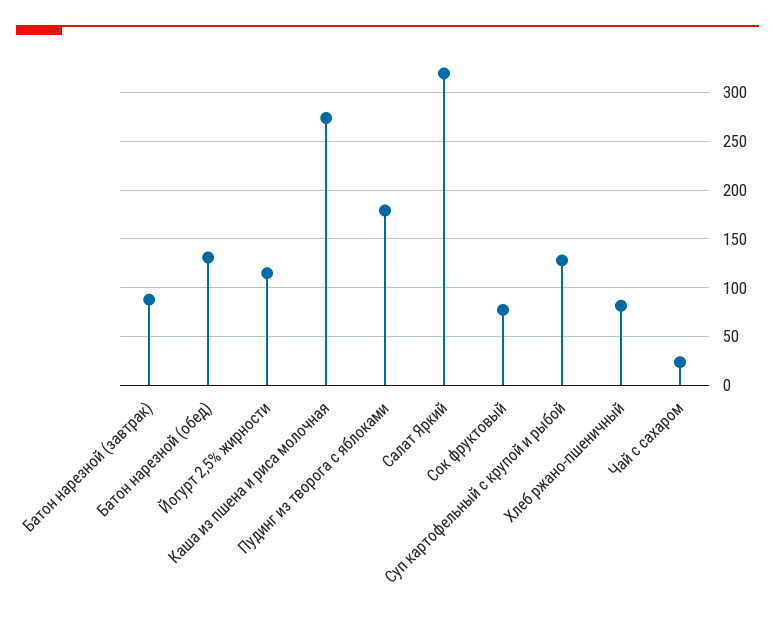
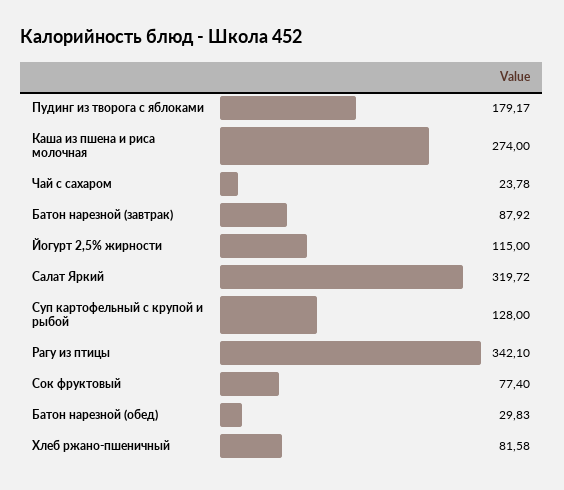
  {
    "Батон нарезной (завтрак)": 87.92,
-   "Батон нарезной (обед)": 130,
+   "Батон нарезной (обед)": 29.83,
    "Йогурт 2,5% жирности": 115,
    "Каша из пшена и риса молочная": 274,
    "Пудинг из творога с яблоками": 179.17,
    "Салат Яркий": 319.72,
    "Сок фруктовый": 77.4,
    "Суп картофельный с крупой и рыбой": 128,
    "Хлеб ржано-пшеничный": 81.58,
-   "Чай с сахаром": 23.78
+   "Чай с сахаром": 23.78,
+   "Рагу из птицы": 342.1
  }

